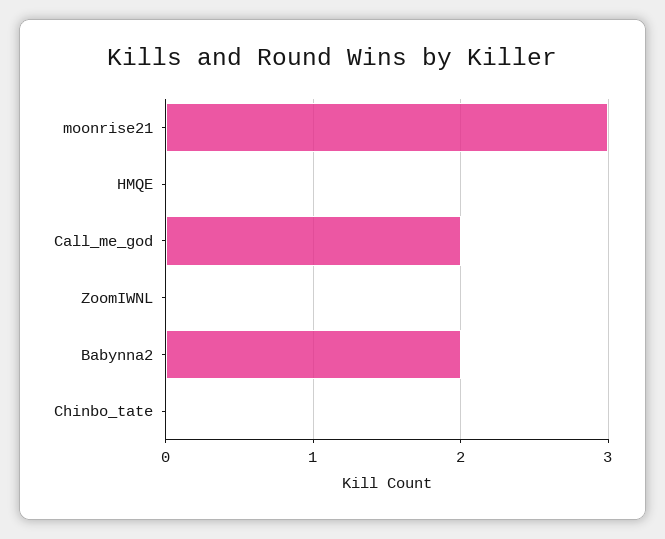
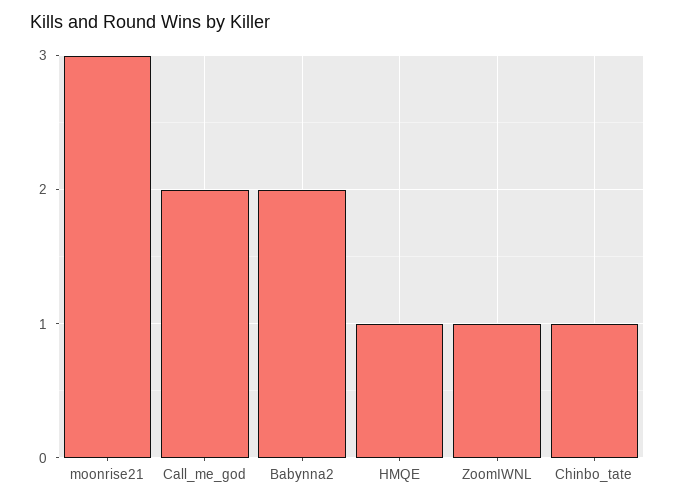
  {
    "moonrise21": 3,
-   "HMQE": 0,
+   "HMQE": 1,
    "Call_me_god": 2,
-   "ZoomIWNL": 0,
+   "ZoomIWNL": 1,
    "Babynna2": 2,
-   "Chinbo_tate": 0
+   "Chinbo_tate": 1
  }

